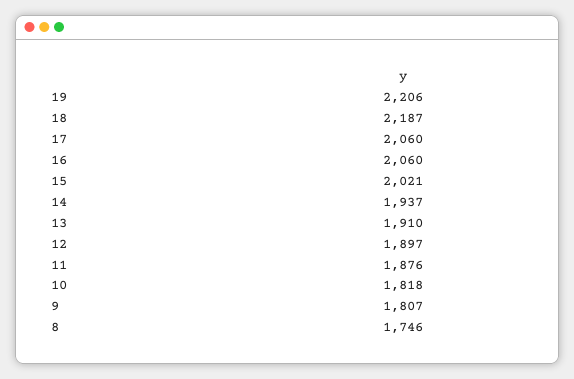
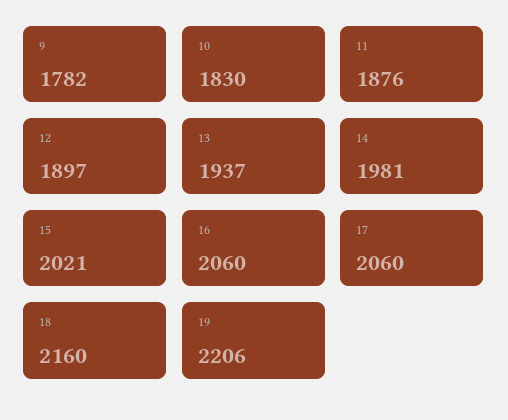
  {
    "19": 2206,
-   "18": 2187,
+   "18": 2160,
    "17": 2060,
    "16": 2060,
    "15": 2021,
-   "14": 1937,
+   "14": 1981,
-   "13": 1910,
+   "13": 1937,
    "12": 1897,
    "11": 1876,
-   "10": 1818,
+   "10": 1830,
-   "9": 1807,
+   "9": 1782
-   "8": 1746
  }

